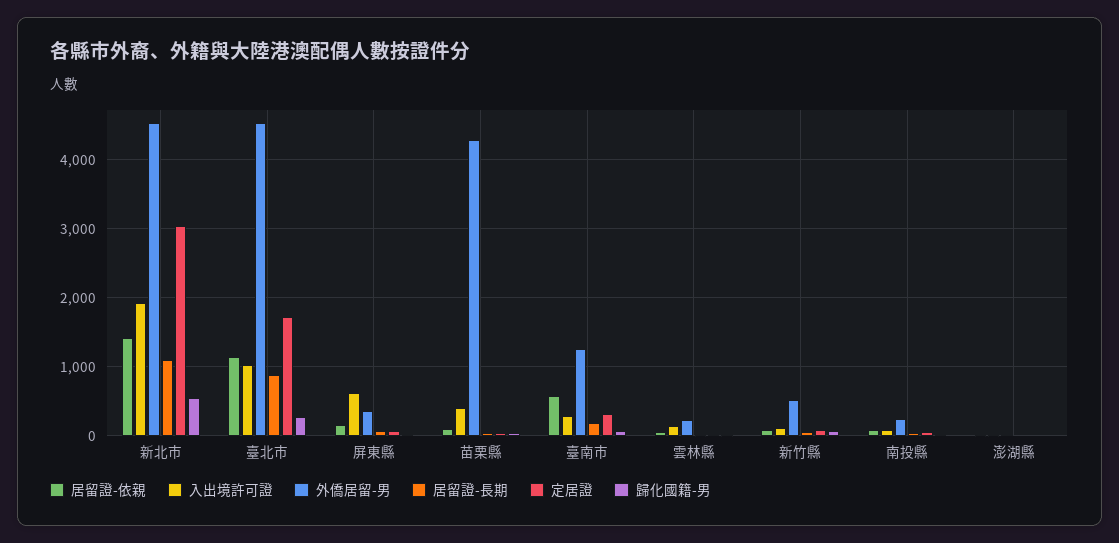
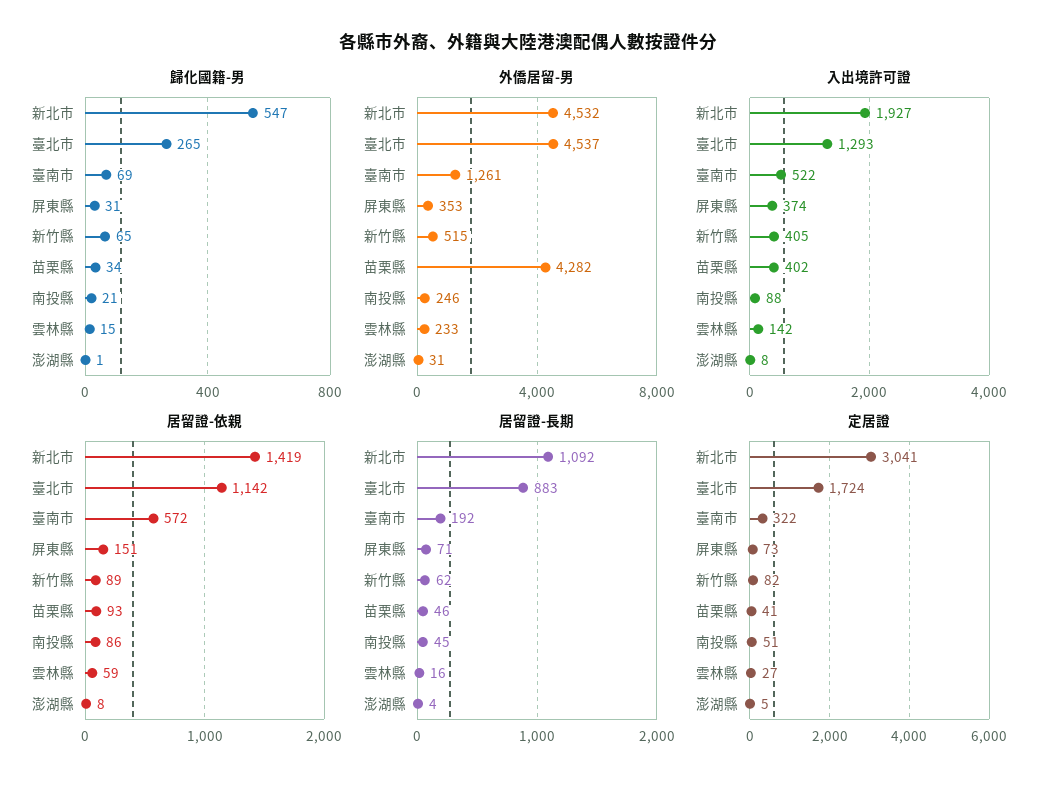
  {
    "居留證-依親": {
      "新北市": 1419,
      "臺北市": 1142,
      "屏東縣": 151,
      "苗栗縣": 93,
      "臺南市": 572,
      "雲林縣": 59,
      "新竹縣": 89,
      "南投縣": 86,
      "澎湖縣": 8
    },
    "入出境許可證": {
      "新北市": 1927,
-     "臺北市": 1000,
+     "臺北市": 1293,
-     "屏東縣": 600,
+     "屏東縣": 374,
      "苗栗縣": 402,
-     "臺南市": 300,
+     "臺南市": 522,
      "雲林縣": 142,
-     "新竹縣": 100,
+     "新竹縣": 405,
      "南投縣": 88,
      "澎湖縣": 8
    },
    "外僑居留-男": {
      "新北市": 4532,
      "臺北市": 4537,
      "屏東縣": 353,
      "苗栗縣": 4282,
      "臺南市": 1261,
      "雲林縣": 233,
      "新竹縣": 515,
      "南投縣": 246,
      "澎湖縣": 31
    },
    "居留證-長期": {
      "新北市": 1092,
      "臺北市": 883,
      "屏東縣": 71,
      "苗栗縣": 46,
      "臺南市": 192,
      "雲林縣": 16,
      "新竹縣": 62,
      "南投縣": 45,
      "澎湖縣": 4
    },
    "定居證": {
      "新北市": 3041,
      "臺北市": 1724,
      "屏東縣": 73,
      "苗栗縣": 41,
      "臺南市": 322,
      "雲林縣": 27,
      "新竹縣": 82,
      "南投縣": 51,
      "澎湖縣": 5
    },
    "歸化國籍-男": {
      "新北市": 547,
      "臺北市": 265,
      "屏東縣": 31,
      "苗栗縣": 34,
      "臺南市": 69,
      "雲林縣": 15,
      "新竹縣": 65,
      "南投縣": 21,
      "澎湖縣": 1
    }
  }

